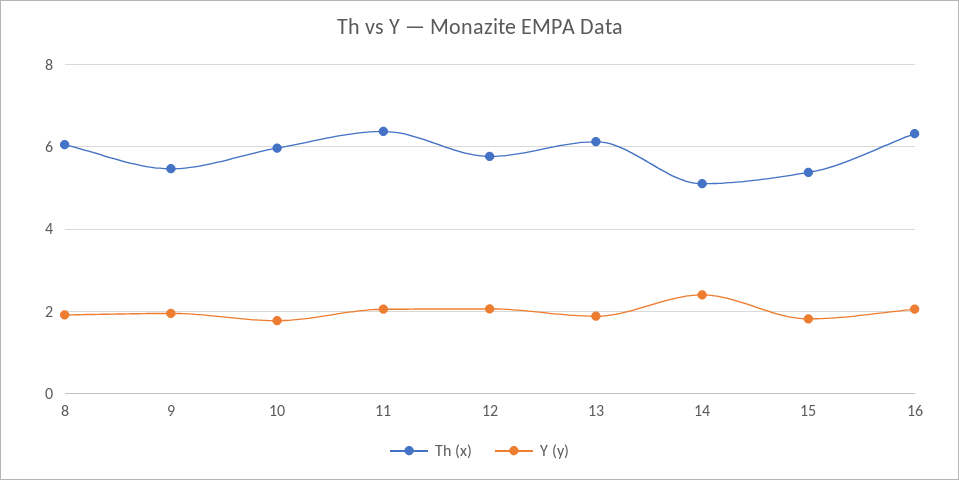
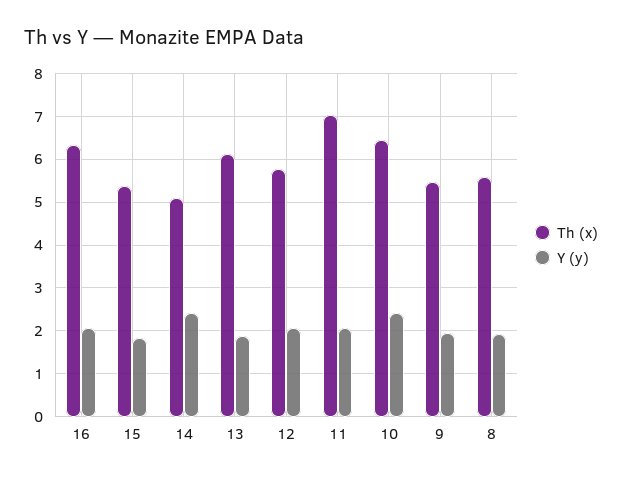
  {
    "Th (x)": {
-     "8": 6,
+     "8": 5.6,
      "9": 5.4,
-     "10": 6,
+     "10": 6.4,
-     "11": 6.4,
+     "11": 7,
      "12": 5.8,
      "13": 6.2,
      "14": 5.2,
      "15": 5.4,
      "16": 6.4
    },
    "Y (y)": {
      "8": 2,
      "9": 2,
-     "10": 1.8,
+     "10": 2.4,
      "11": 2,
      "12": 2,
      "13": 1.8,
      "14": 2.4,
      "15": 1.8,
      "16": 2
    }
  }

